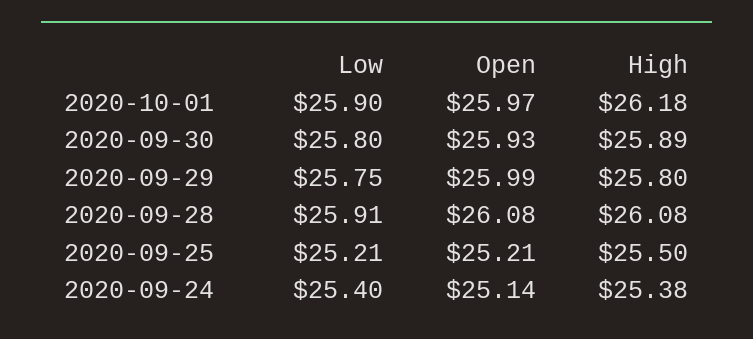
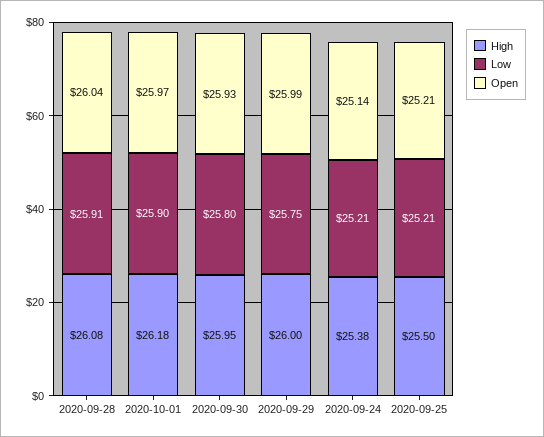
  {
    "Low": {
      "2020-10-01": 25.9,
      "2020-09-30": 25.8,
      "2020-09-29": 25.75,
      "2020-09-28": 25.91,
      "2020-09-25": 25.21,
-     "2020-09-24": 25.4
+     "2020-09-24": 25.21
    },
    "Open": {
      "2020-10-01": 25.97,
      "2020-09-30": 25.93,
      "2020-09-29": 25.99,
-     "2020-09-28": 26.08,
+     "2020-09-28": 26.04,
      "2020-09-25": 25.21,
      "2020-09-24": 25.14
    },
    "High": {
      "2020-10-01": 26.18,
-     "2020-09-30": 25.89,
+     "2020-09-30": 25.95,
-     "2020-09-29": 25.8,
+     "2020-09-29": 26,
      "2020-09-28": 26.08,
      "2020-09-25": 25.5,
      "2020-09-24": 25.38
    }
  }

